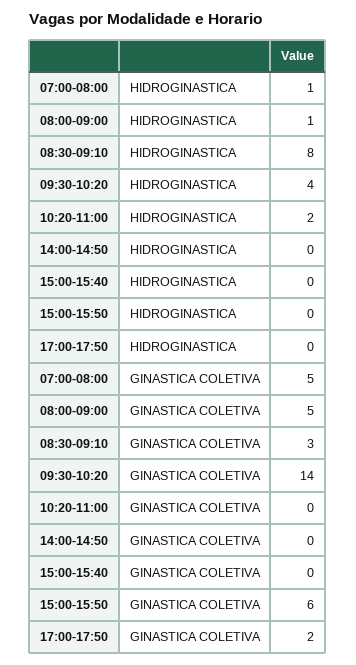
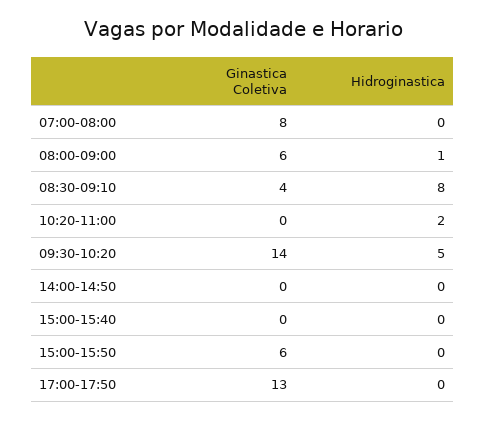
  {
    "07:00-08:00": {
-     "HIDROGINASTICA": 1,
+     "HIDROGINASTICA": 0,
-     "GINASTICA COLETIVA": 5
+     "GINASTICA COLETIVA": 8
    },
    "08:00-09:00": {
      "HIDROGINASTICA": 1,
-     "GINASTICA COLETIVA": 5
+     "GINASTICA COLETIVA": 6
    },
    "08:30-09:10": {
      "HIDROGINASTICA": 8,
-     "GINASTICA COLETIVA": 3
+     "GINASTICA COLETIVA": 4
    },
    "09:30-10:20": {
-     "HIDROGINASTICA": 4,
+     "HIDROGINASTICA": 5,
      "GINASTICA COLETIVA": 14
    },
    "10:20-11:00": {
      "HIDROGINASTICA": 2,
      "GINASTICA COLETIVA": 0
    },
    "14:00-14:50": {
      "HIDROGINASTICA": 0,
      "GINASTICA COLETIVA": 0
    },
    "15:00-15:40": {
      "HIDROGINASTICA": 0,
      "GINASTICA COLETIVA": 0
    },
    "15:00-15:50": {
      "HIDROGINASTICA": 0,
      "GINASTICA COLETIVA": 6
    },
    "17:00-17:50": {
      "HIDROGINASTICA": 0,
-     "GINASTICA COLETIVA": 2
+     "GINASTICA COLETIVA": 13
    }
  }

